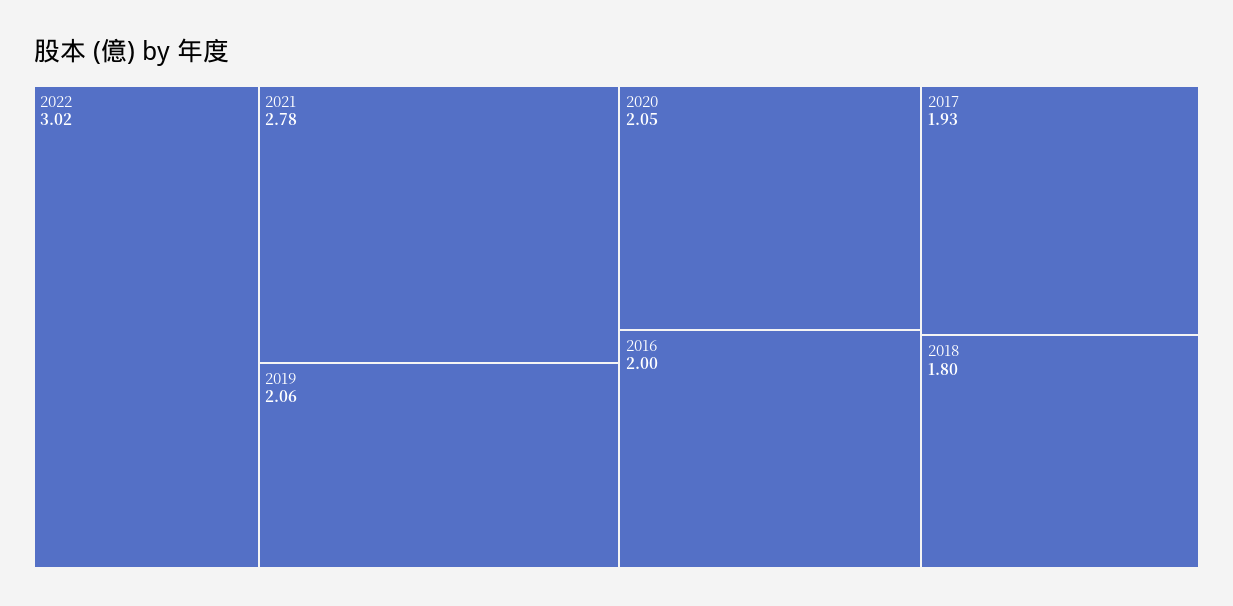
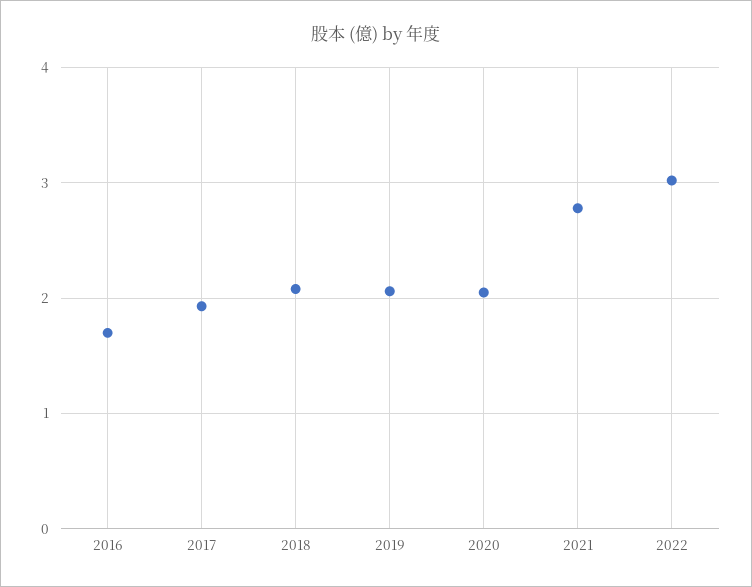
  {
    "2022": 3.02,
    "2021": 2.78,
    "2019": 2.06,
    "2020": 2.05,
-   "2016": 2,
+   "2016": 1.7,
    "2017": 1.93,
-   "2018": 1.8
+   "2018": 2.1
  }

